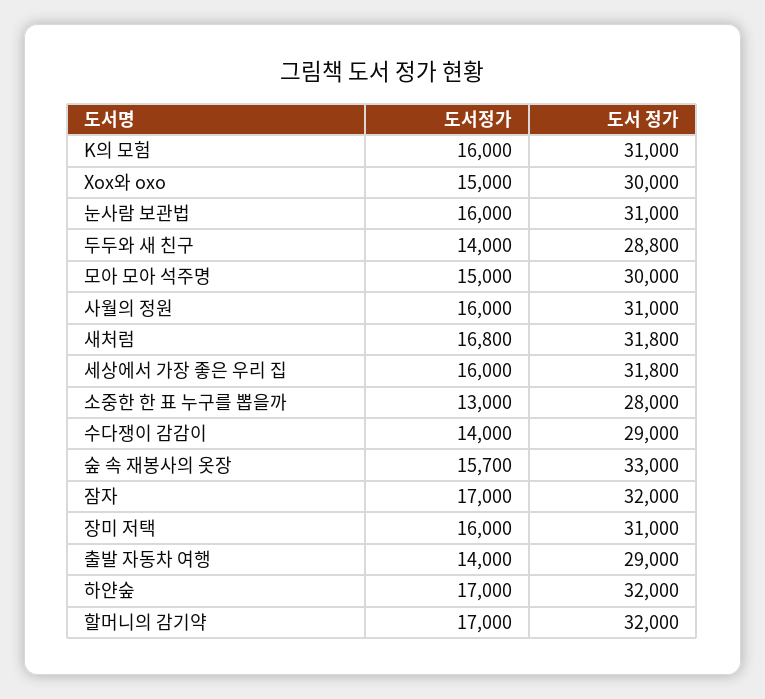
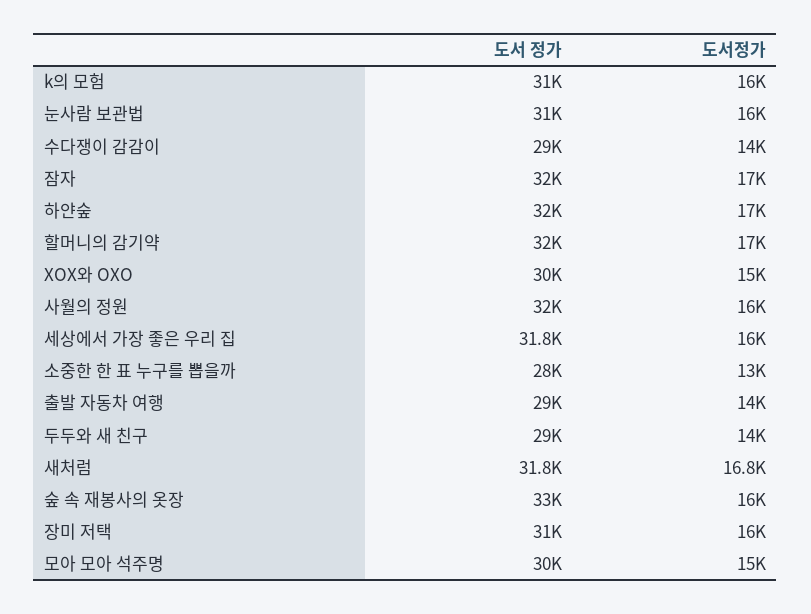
  {
    "도서정가": {
      "K의 모험": 16000,
      "Xox와 oxo": 15000,
      "눈사람 보관법": 16000,
      "두두와 새 친구": 14000,
      "모아 모아 석주명": 15000,
      "사월의 정원": 16000,
      "새처럼": 16800,
      "세상에서 가장 좋은 우리 집": 16000,
      "소중한 한 표 누구를 뽑을까": 13000,
      "수다쟁이 감감이": 14000,
-     "숲 속 재봉사의 옷장": 15700,
+     "숲 속 재봉사의 옷장": 16000,
      "잠자": 17000,
      "장미 저택": 16000,
      "출발 자동차 여행": 14000,
      "하얀숲": 17000,
      "할머니의 감기약": 17000
    },
    "도서 정가": {
      "K의 모험": 31000,
      "Xox와 oxo": 30000,
      "눈사람 보관법": 31000,
-     "두두와 새 친구": 28800,
+     "두두와 새 친구": 29000,
      "모아 모아 석주명": 30000,
-     "사월의 정원": 31000,
+     "사월의 정원": 32000,
      "새처럼": 31800,
      "세상에서 가장 좋은 우리 집": 31800,
      "소중한 한 표 누구를 뽑을까": 28000,
      "수다쟁이 감감이": 29000,
      "숲 속 재봉사의 옷장": 33000,
      "잠자": 32000,
      "장미 저택": 31000,
      "출발 자동차 여행": 29000,
      "하얀숲": 32000,
      "할머니의 감기약": 32000
    }
  }

